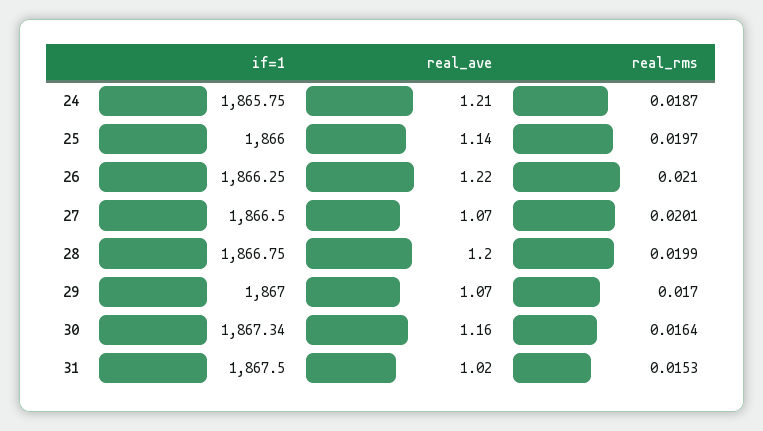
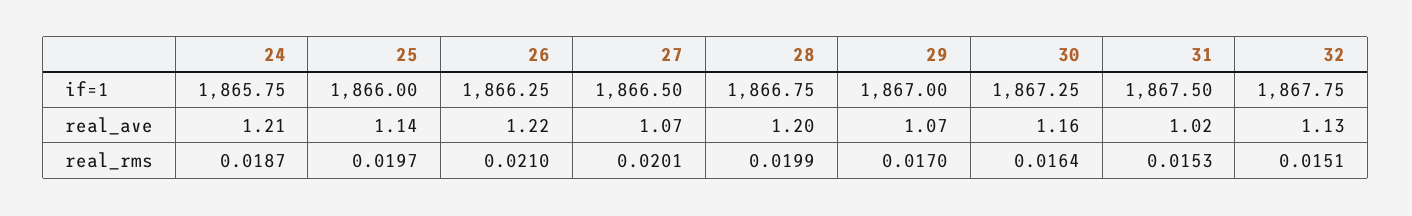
  {
    "if=1": {
      "24": 1865.75,
      "25": 1866,
      "26": 1866.25,
      "27": 1866.5,
      "28": 1866.75,
      "29": 1867,
-     "30": 1867.34,
+     "30": 1867.25,
-     "31": 1867.5
+     "31": 1867.5,
+     "32": 1867.75
    },
    "real_ave": {
      "24": 1.21,
      "25": 1.14,
      "26": 1.22,
      "27": 1.07,
      "28": 1.2,
      "29": 1.07,
      "30": 1.16,
-     "31": 1.02
+     "31": 1.02,
+     "32": 1.13
    },
    "real_rms": {
      "24": 0.0187,
      "25": 0.0197,
      "26": 0.021,
      "27": 0.0201,
      "28": 0.0199,
      "29": 0.017,
      "30": 0.0164,
-     "31": 0.0153
+     "31": 0.0153,
+     "32": 0.0151
    }
  }

